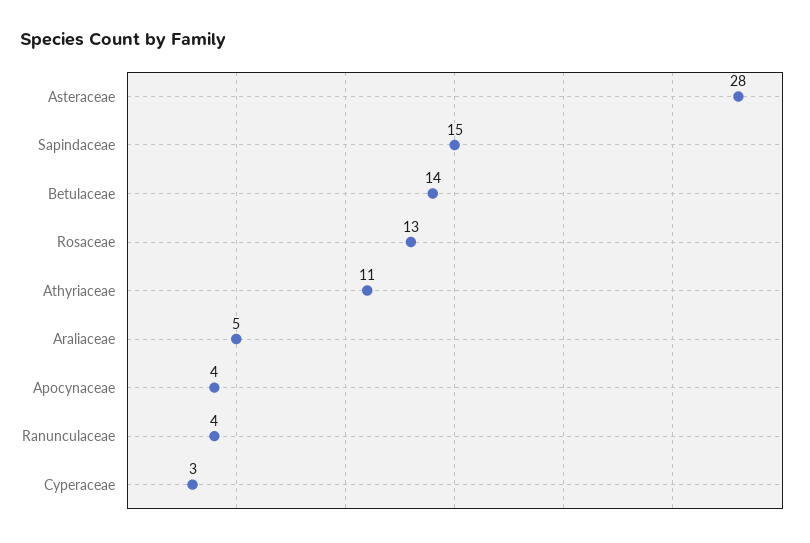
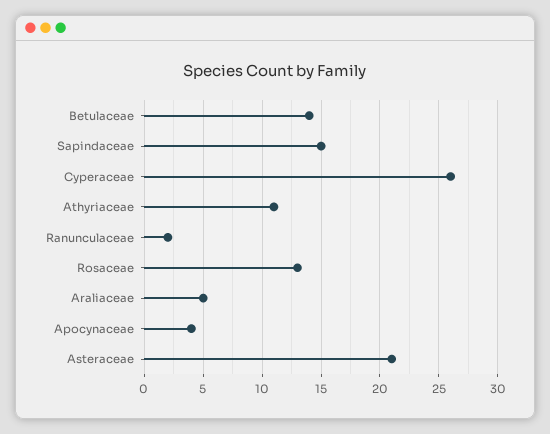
  {
-   "Asteraceae": 28,
+   "Asteraceae": 21,
    "Sapindaceae": 15,
    "Betulaceae": 14,
    "Rosaceae": 13,
    "Athyriaceae": 11,
    "Araliaceae": 5,
    "Apocynaceae": 4,
-   "Ranunculaceae": 4,
+   "Ranunculaceae": 2,
-   "Cyperaceae": 3
+   "Cyperaceae": 26
  }

